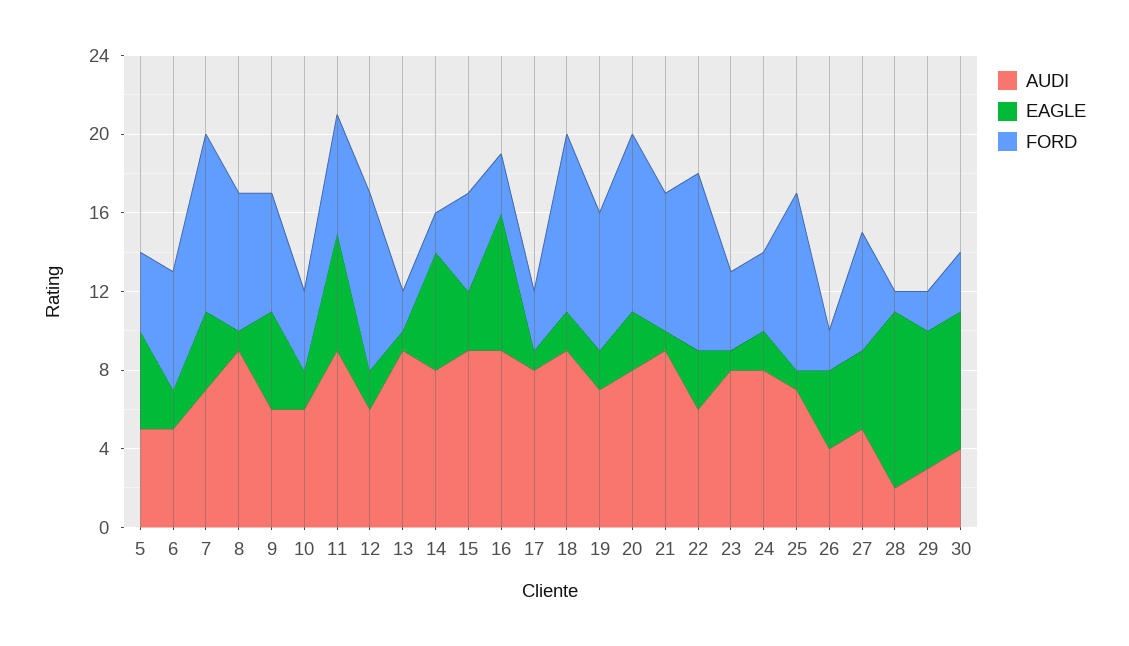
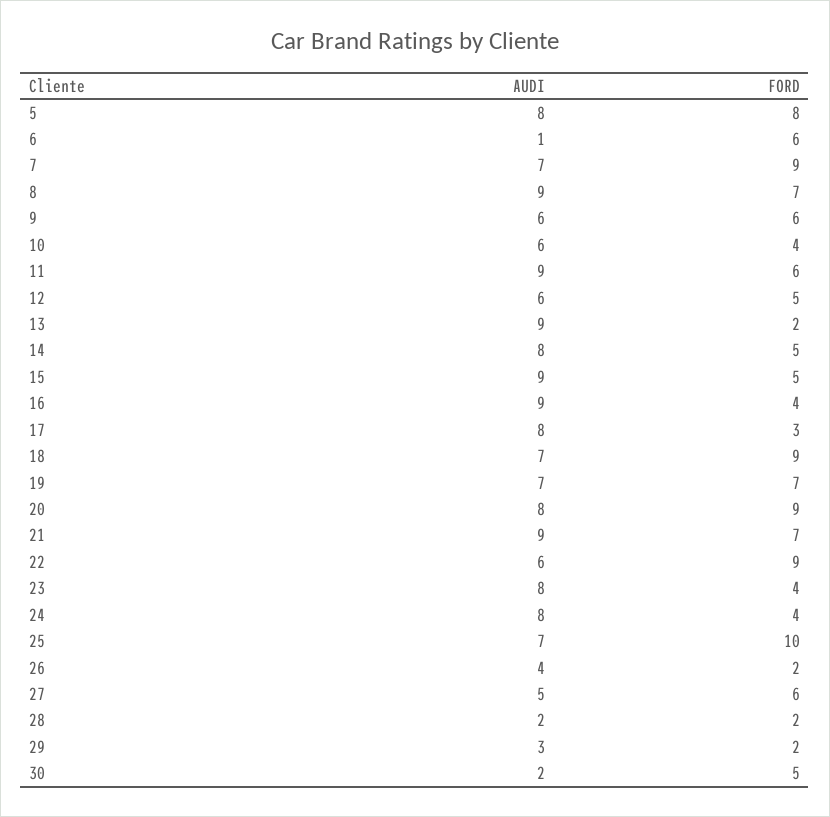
  {
    "AUDI": {
-     "5": 5,
+     "5": 8,
-     "6": 5,
+     "6": 1,
      "7": 7,
      "8": 9,
      "9": 6,
      "10": 6,
      "11": 9,
      "12": 6,
      "13": 9,
      "14": 8,
      "15": 9,
      "16": 9,
      "17": 8,
-     "18": 9,
+     "18": 7,
      "19": 7,
      "20": 8,
      "21": 9,
      "22": 6,
      "23": 8,
      "24": 8,
      "25": 7,
      "26": 4,
      "27": 5,
      "28": 2,
      "29": 3,
-     "30": 4
+     "30": 2
    },
-   "EAGLE": {
-     "5": 5,
-     "6": 2,
-     "7": 4,
-     "8": 1,
-     "9": 5,
-     "10": 2,
-     "11": 6,
-     "12": 2,
-     "13": 1,
-     "14": 6,
-     "15": 3,
-     "16": 7,
-     "17": 1,
-     "18": 2,
-     "19": 2,
-     "20": 3,
-     "21": 1,
-     "22": 3,
-     "23": 1,
-     "24": 2,
-     "25": 1,
-     "26": 4,
-     "27": 4,
-     "28": 9,
-     "29": 7,
-     "30": 7
-   },
    "FORD": {
-     "5": 4,
+     "5": 8,
      "6": 6,
      "7": 9,
      "8": 7,
      "9": 6,
      "10": 4,
      "11": 6,
-     "12": 9,
+     "12": 5,
      "13": 2,
-     "14": 2,
+     "14": 5,
      "15": 5,
-     "16": 3,
+     "16": 4,
      "17": 3,
      "18": 9,
      "19": 7,
      "20": 9,
      "21": 7,
      "22": 9,
      "23": 4,
      "24": 4,
-     "25": 9,
+     "25": 10,
      "26": 2,
      "27": 6,
-     "28": 1,
+     "28": 2,
      "29": 2,
-     "30": 3
+     "30": 5
    }
  }

